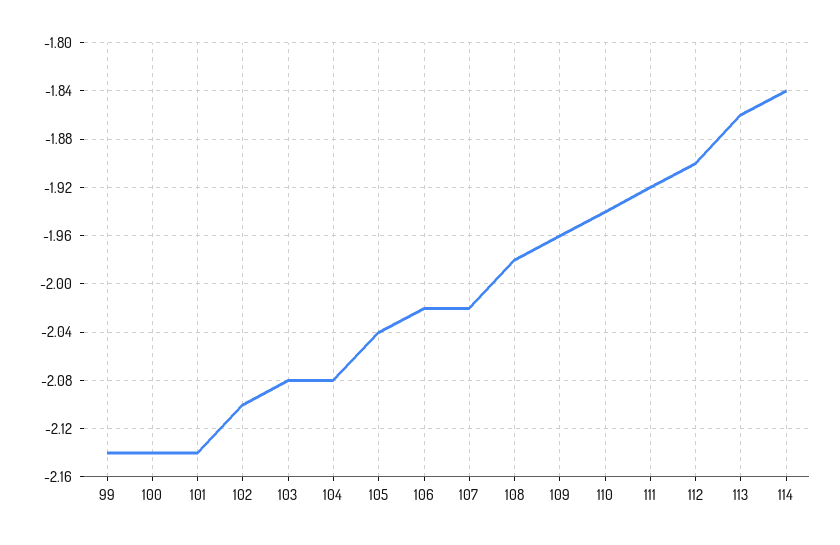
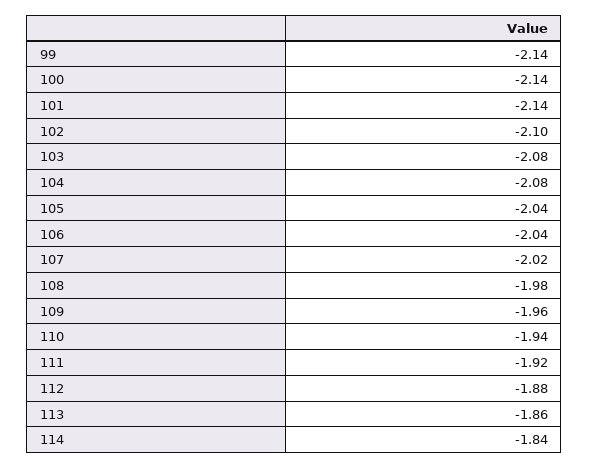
  {
    "99": -2.14,
    "100": -2.14,
    "101": -2.14,
    "102": -2.1,
    "103": -2.08,
    "104": -2.08,
    "105": -2.04,
-   "106": -2.02,
+   "106": -2.04,
    "107": -2.02,
    "108": -1.98,
    "109": -1.96,
    "110": -1.94,
    "111": -1.92,
-   "112": -1.9,
+   "112": -1.88,
    "113": -1.86,
    "114": -1.84
  }

